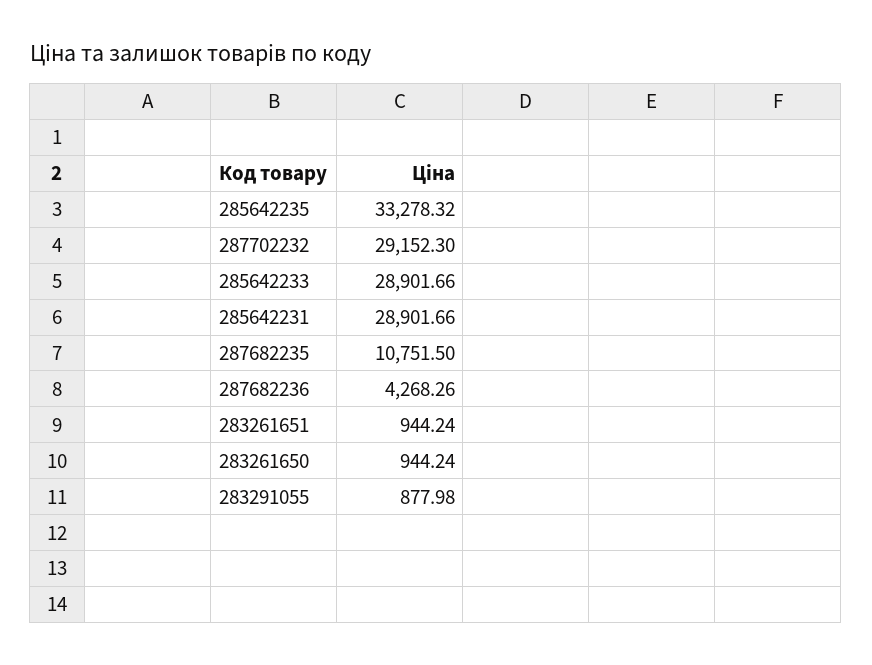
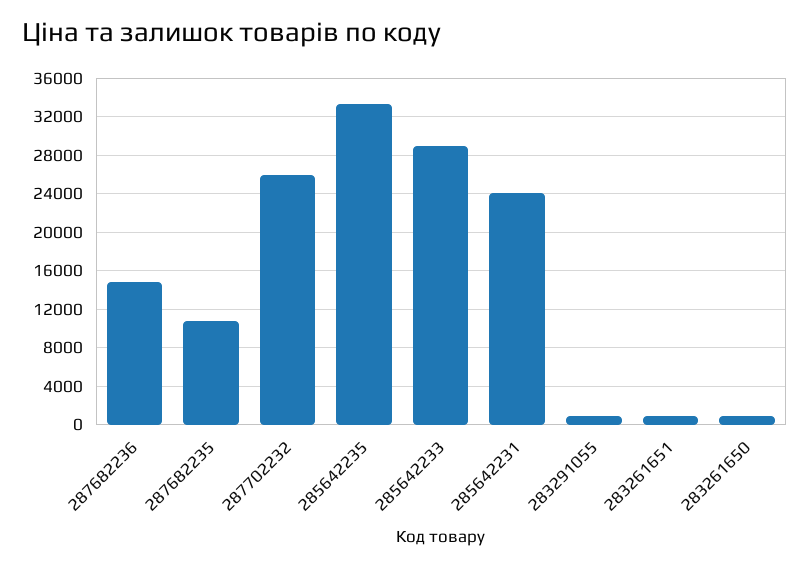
  {
    "285642235": 33278.32,
-   "287702232": 29152.3,
+   "287702232": 26000,
    "285642233": 28901.66,
-   "285642231": 28901.66,
+   "285642231": 24000,
    "287682235": 10751.5,
-   "287682236": 4268.26,
+   "287682236": 15000,
    "283261651": 944.24,
    "283261650": 944.24,
    "283291055": 877.98
  }

